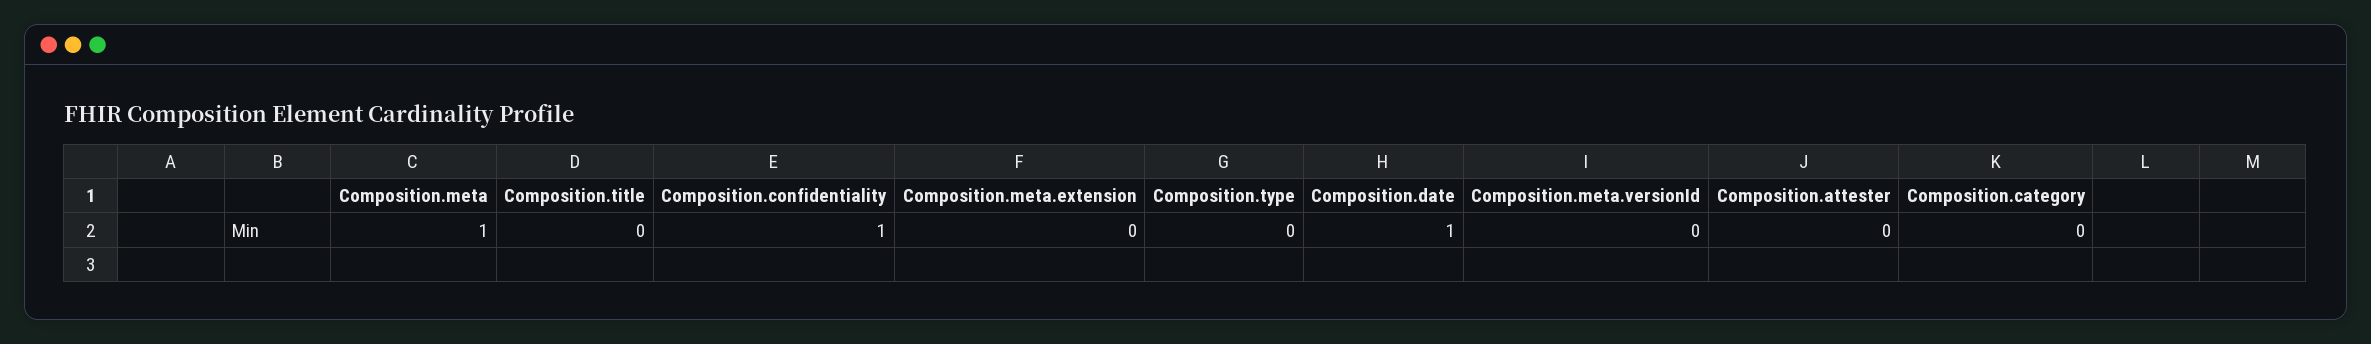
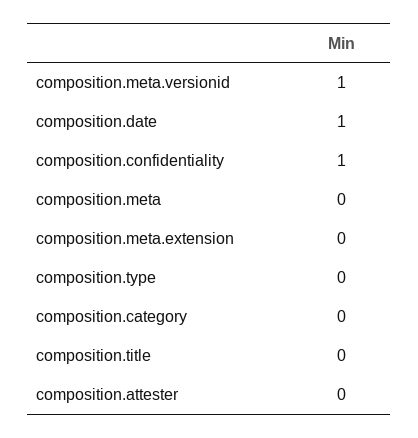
  {
-   "Composition.meta": 1,
+   "Composition.meta": 0,
    "Composition.title": 0,
    "Composition.confidentiality": 1,
    "Composition.meta.extension": 0,
    "Composition.type": 0,
    "Composition.date": 1,
-   "Composition.meta.versionId": 0,
+   "Composition.meta.versionId": 1,
    "Composition.attester": 0,
    "Composition.category": 0
  }

